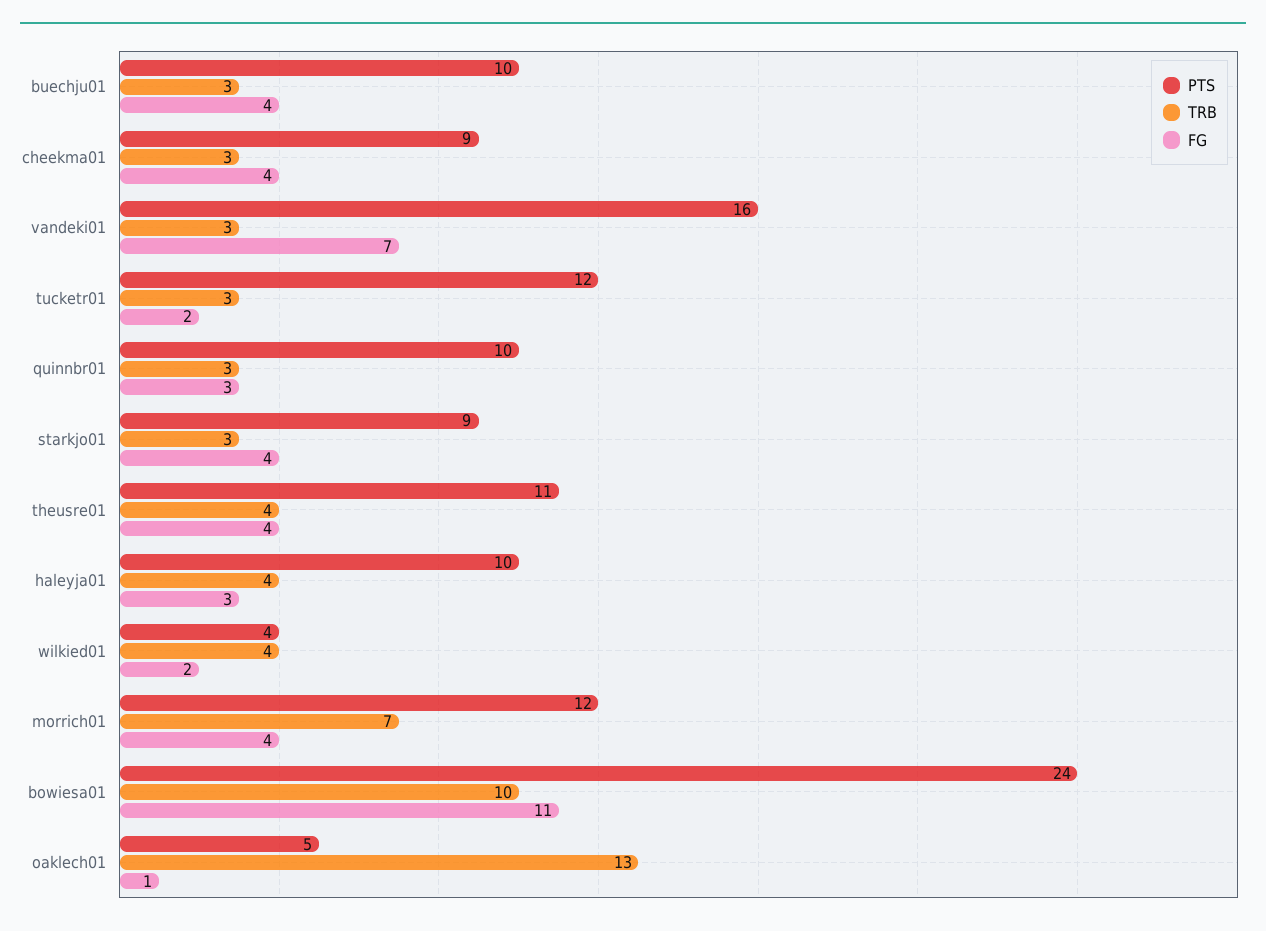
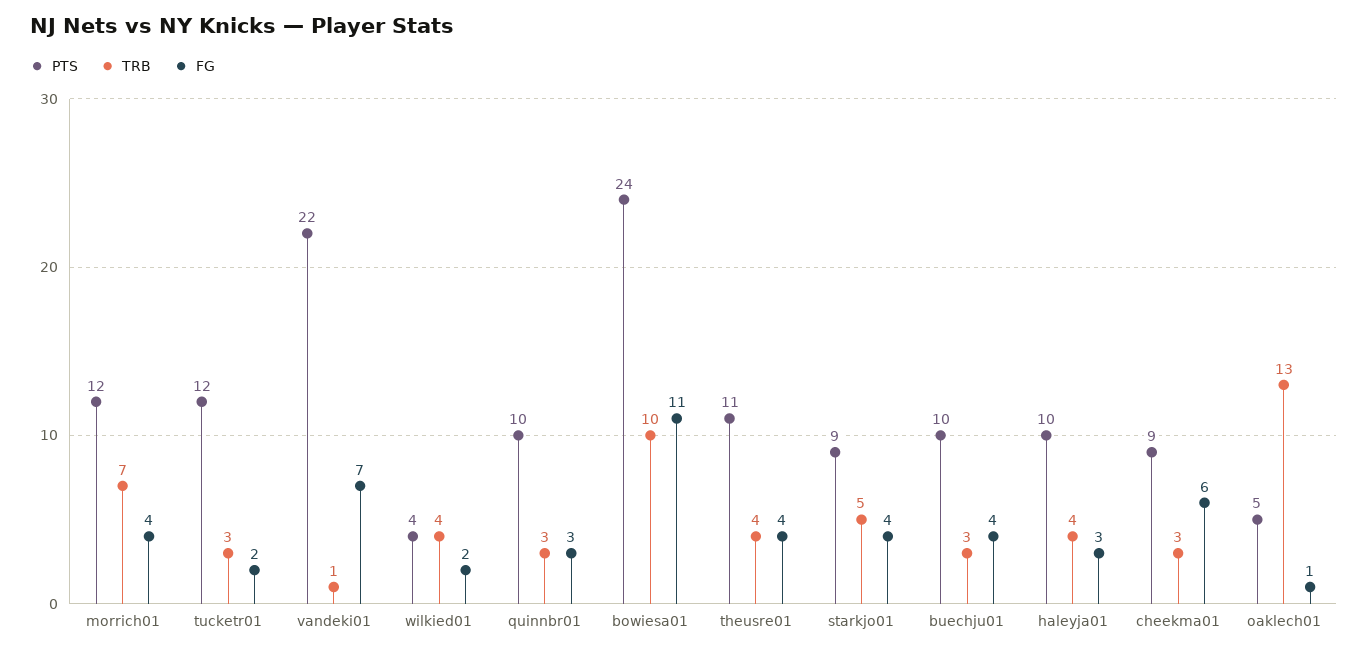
  {
    "PTS": {
      "buechju01": 10,
      "cheekma01": 9,
-     "vandeki01": 16,
+     "vandeki01": 22,
      "tucketr01": 12,
      "quinnbr01": 10,
      "starkjo01": 9,
      "theusre01": 11,
      "haleyja01": 10,
      "wilkied01": 4,
      "morrich01": 12,
      "bowiesa01": 24,
      "oaklech01": 5
    },
    "TRB": {
      "buechju01": 3,
      "cheekma01": 3,
-     "vandeki01": 3,
+     "vandeki01": 1,
      "tucketr01": 3,
      "quinnbr01": 3,
-     "starkjo01": 3,
+     "starkjo01": 5,
      "theusre01": 4,
      "haleyja01": 4,
      "wilkied01": 4,
      "morrich01": 7,
      "bowiesa01": 10,
      "oaklech01": 13
    },
    "FG": {
      "buechju01": 4,
-     "cheekma01": 4,
+     "cheekma01": 6,
      "vandeki01": 7,
      "tucketr01": 2,
      "quinnbr01": 3,
      "starkjo01": 4,
      "theusre01": 4,
      "haleyja01": 3,
      "wilkied01": 2,
      "morrich01": 4,
      "bowiesa01": 11,
      "oaklech01": 1
    }
  }

